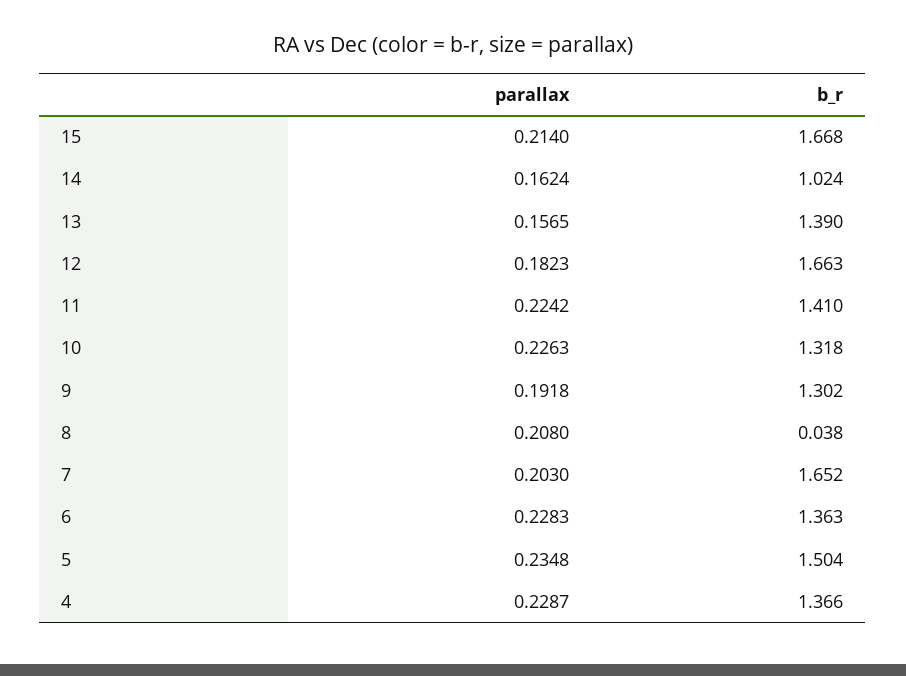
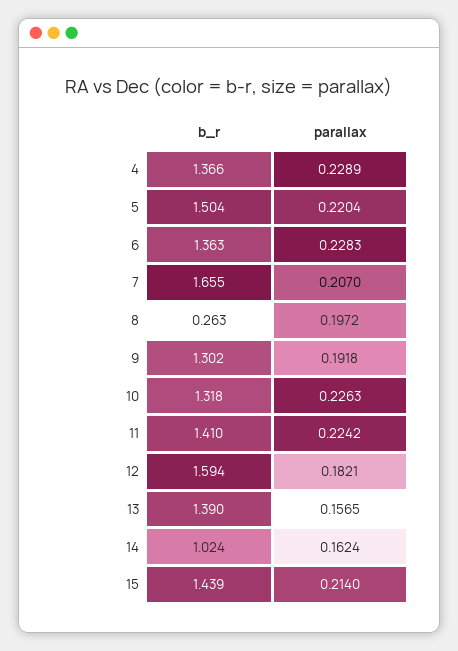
  {
    "parallax": {
      "15": 0.214,
      "14": 0.1624,
      "13": 0.1565,
-     "12": 0.1823,
+     "12": 0.1821,
      "11": 0.2242,
      "10": 0.2263,
      "9": 0.1918,
-     "8": 0.208,
+     "8": 0.1972,
-     "7": 0.203,
+     "7": 0.207,
      "6": 0.2283,
-     "5": 0.2348,
+     "5": 0.2204,
-     "4": 0.2287
+     "4": 0.2289
    },
    "b_r": {
-     "15": 1.668,
+     "15": 1.439,
      "14": 1.024,
      "13": 1.39,
-     "12": 1.663,
+     "12": 1.594,
      "11": 1.41,
      "10": 1.318,
      "9": 1.302,
-     "8": 0.038,
+     "8": 0.263,
-     "7": 1.652,
+     "7": 1.655,
      "6": 1.363,
      "5": 1.504,
      "4": 1.366
    }
  }

